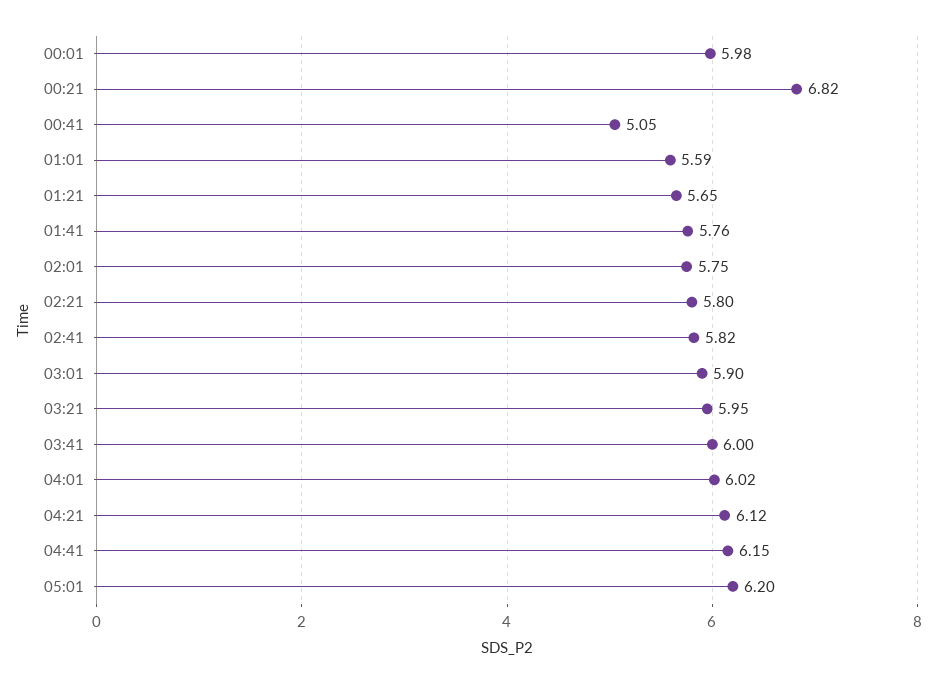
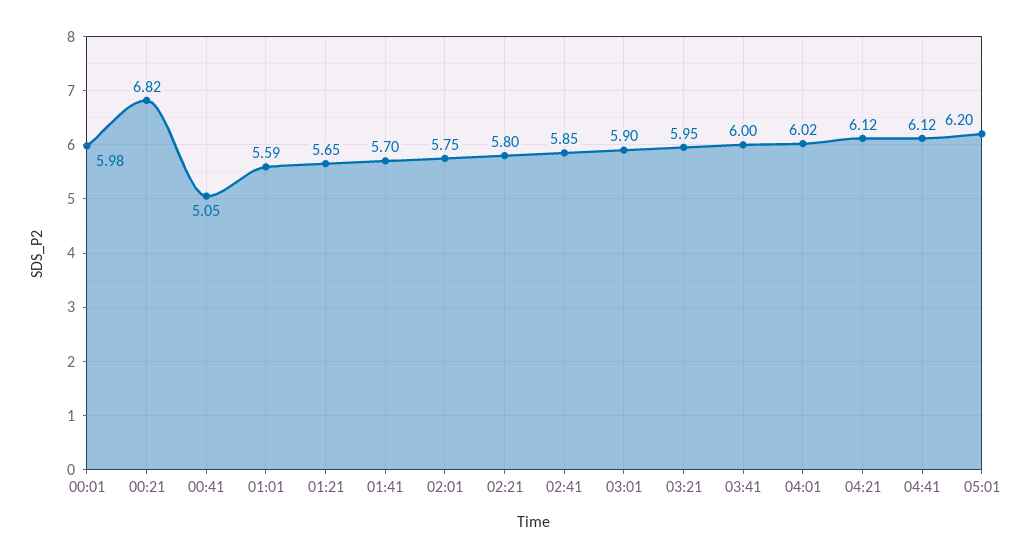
  {
    "00:01": 5.98,
    "00:21": 6.82,
    "00:41": 5.05,
    "01:01": 5.59,
    "01:21": 5.65,
-   "01:41": 5.76,
+   "01:41": 5.7,
    "02:01": 5.75,
    "02:21": 5.8,
-   "02:41": 5.82,
+   "02:41": 5.85,
    "03:01": 5.9,
    "03:21": 5.95,
    "03:41": 6,
    "04:01": 6.02,
    "04:21": 6.12,
-   "04:41": 6.15,
+   "04:41": 6.12,
    "05:01": 6.2
  }

